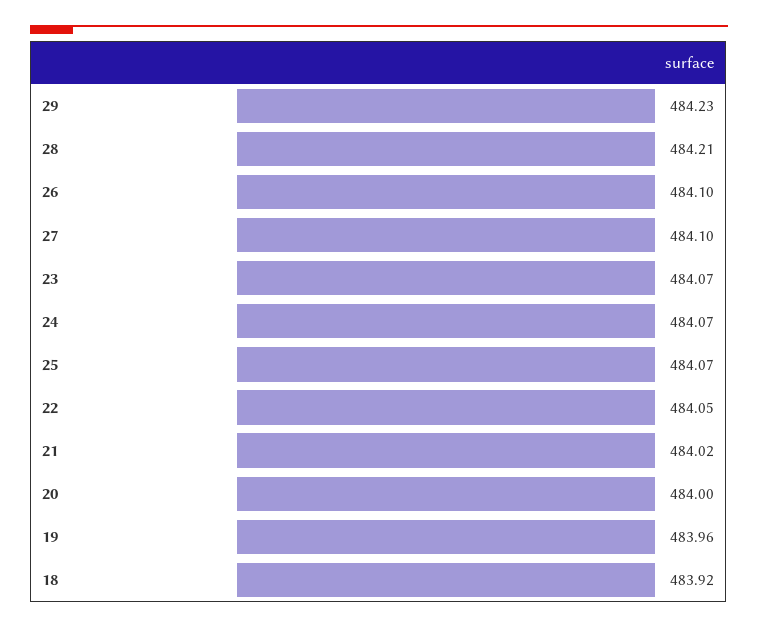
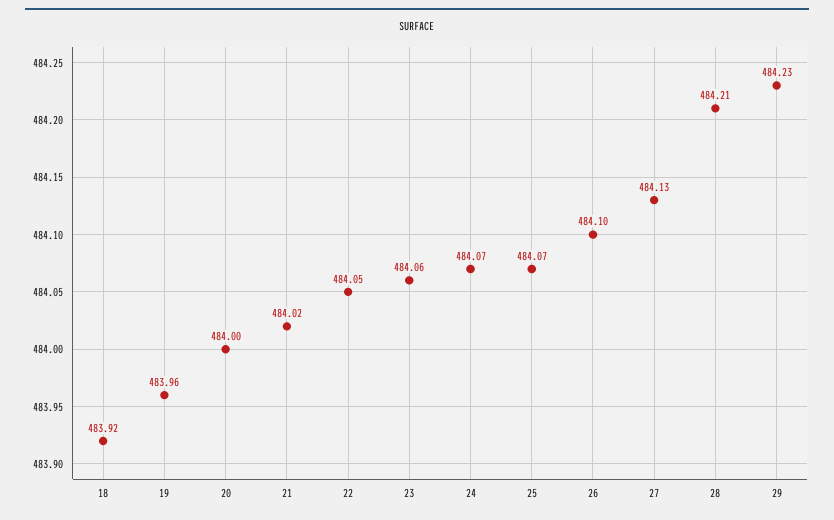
  {
    "29": 484.23,
    "28": 484.21,
    "26": 484.1,
-   "27": 484.1,
+   "27": 484.13,
-   "23": 484.07,
+   "23": 484.06,
    "24": 484.07,
    "25": 484.07,
    "22": 484.05,
    "21": 484.02,
    "20": 484,
    "19": 483.96,
    "18": 483.92
  }

